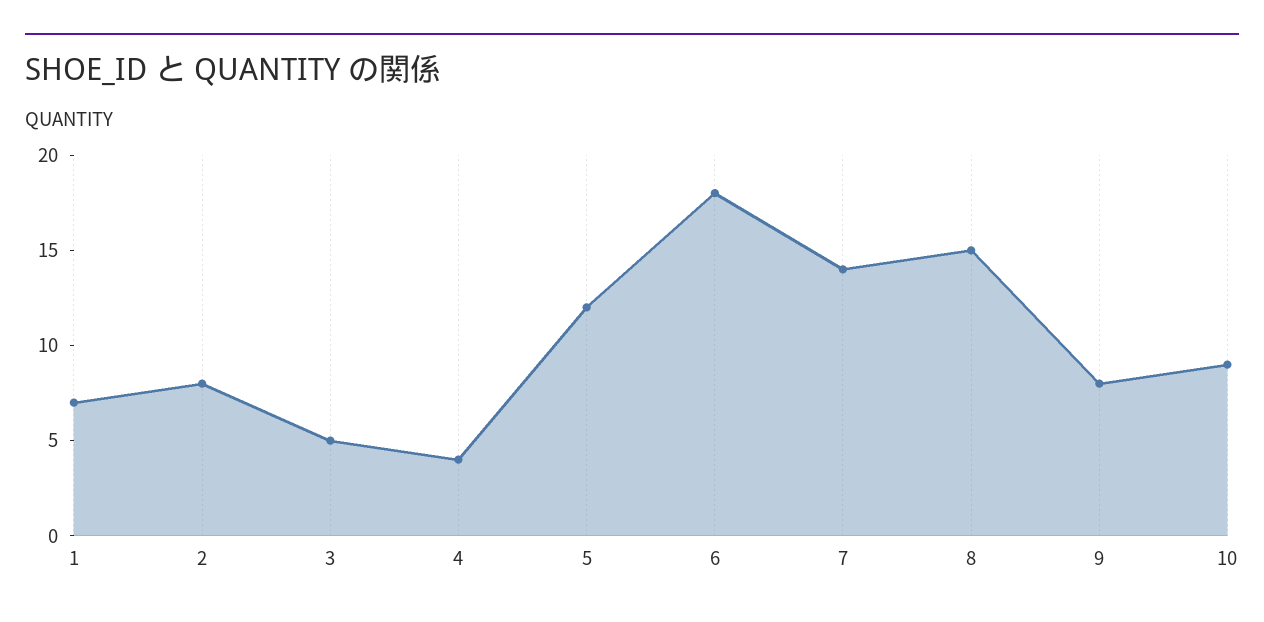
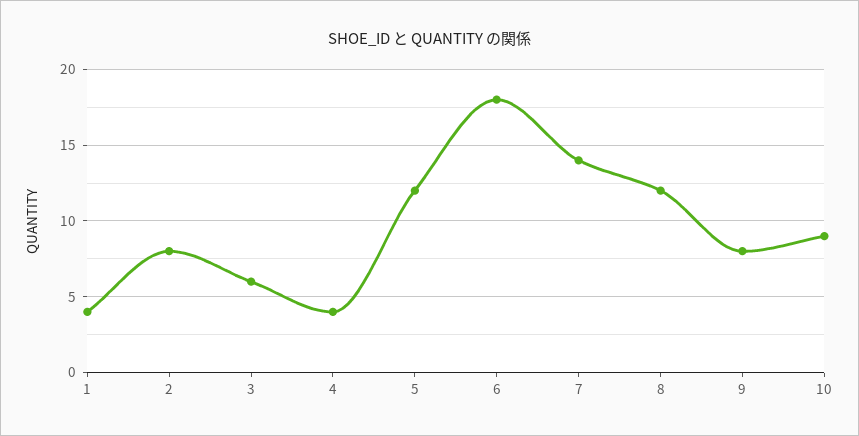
  {
-   "1": 7,
+   "1": 4,
    "2": 8,
-   "3": 5,
+   "3": 6,
    "4": 4,
    "5": 12,
    "6": 18,
    "7": 14,
-   "8": 15,
+   "8": 12,
    "9": 8,
    "10": 9
  }

